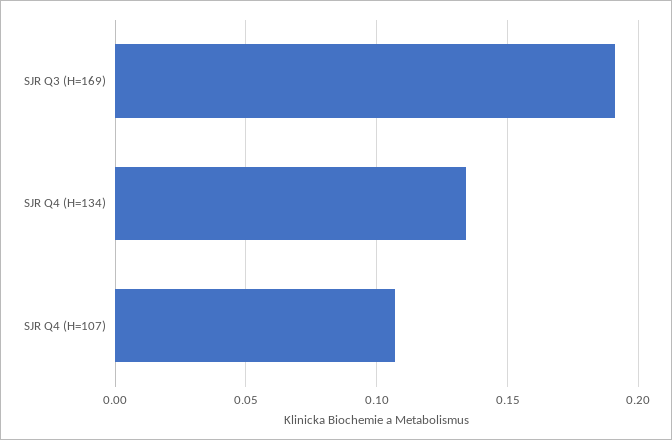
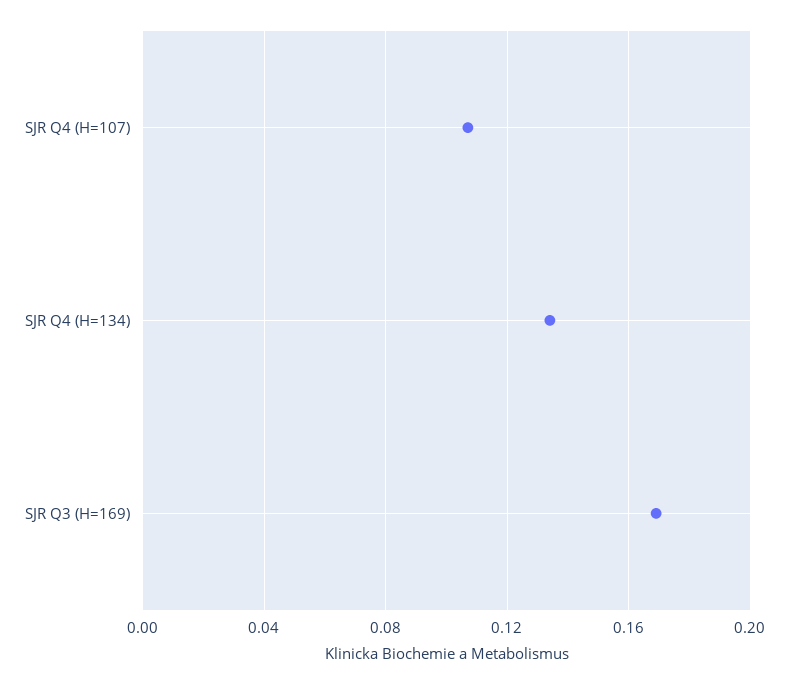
  {
-   "SJR Q3 (H=169)": 0.19,
+   "SJR Q3 (H=169)": 0.17,
    "SJR Q4 (H=134)": 0.135,
    "SJR Q4 (H=107)": 0.105
  }

